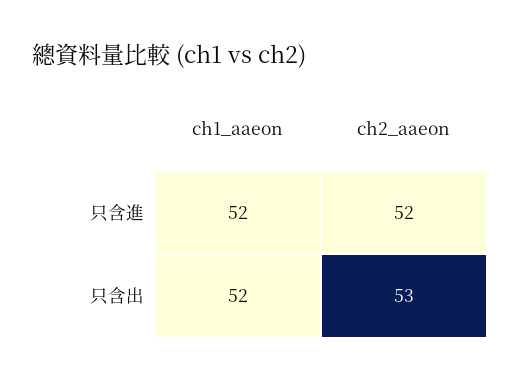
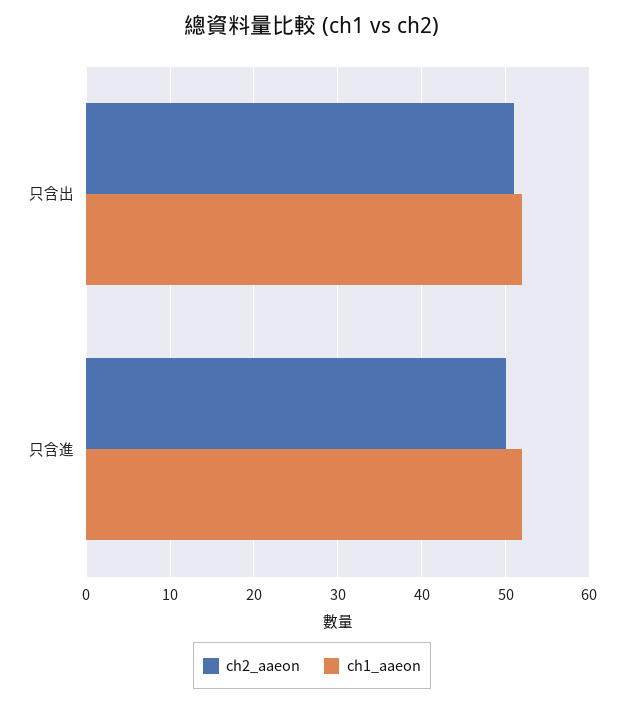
  {
    "ch1_aaeon": {
      "只含進": 52,
      "只含出": 52
    },
    "ch2_aaeon": {
-     "只含進": 52,
+     "只含進": 50,
-     "只含出": 53
+     "只含出": 51
    }
  }

